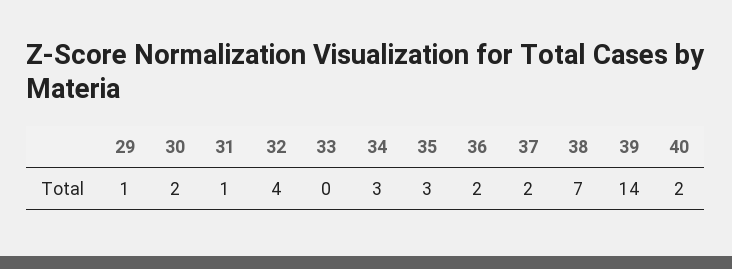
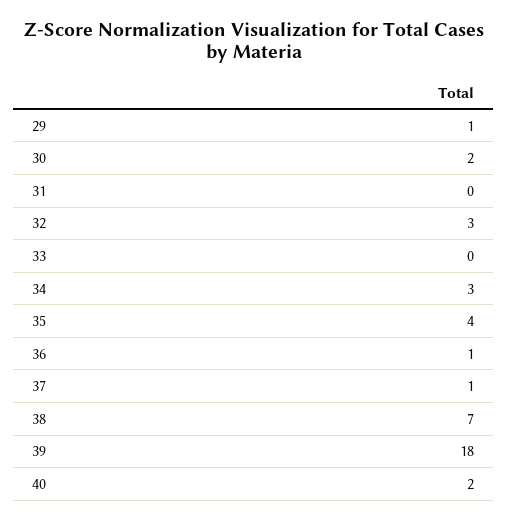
  {
    "29": 1,
    "30": 2,
-   "31": 1,
+   "31": 0,
-   "32": 4,
+   "32": 3,
    "33": 0,
    "34": 3,
-   "35": 3,
+   "35": 4,
-   "36": 2,
+   "36": 1,
-   "37": 2,
+   "37": 1,
    "38": 7,
-   "39": 14,
+   "39": 18,
    "40": 2
  }

